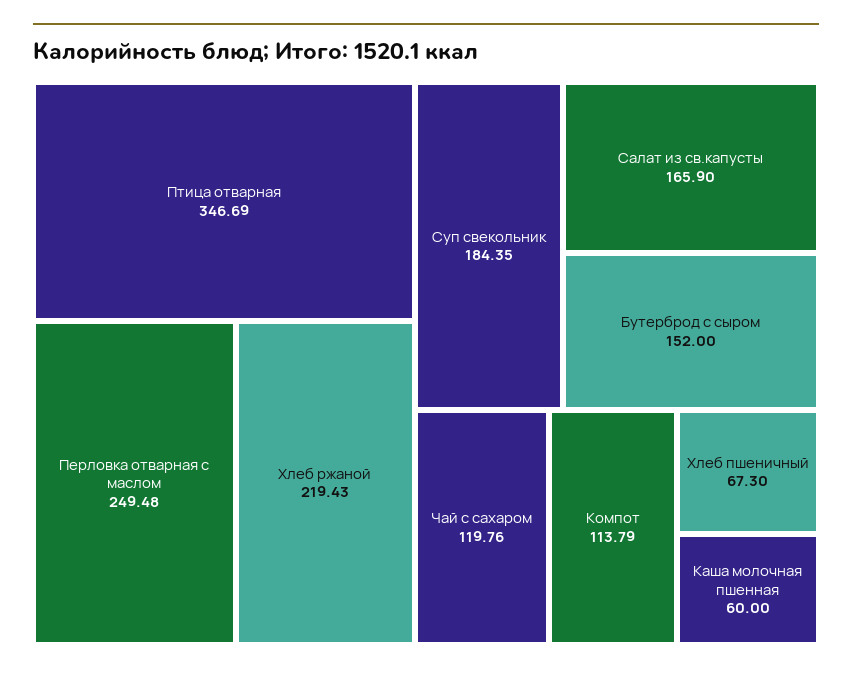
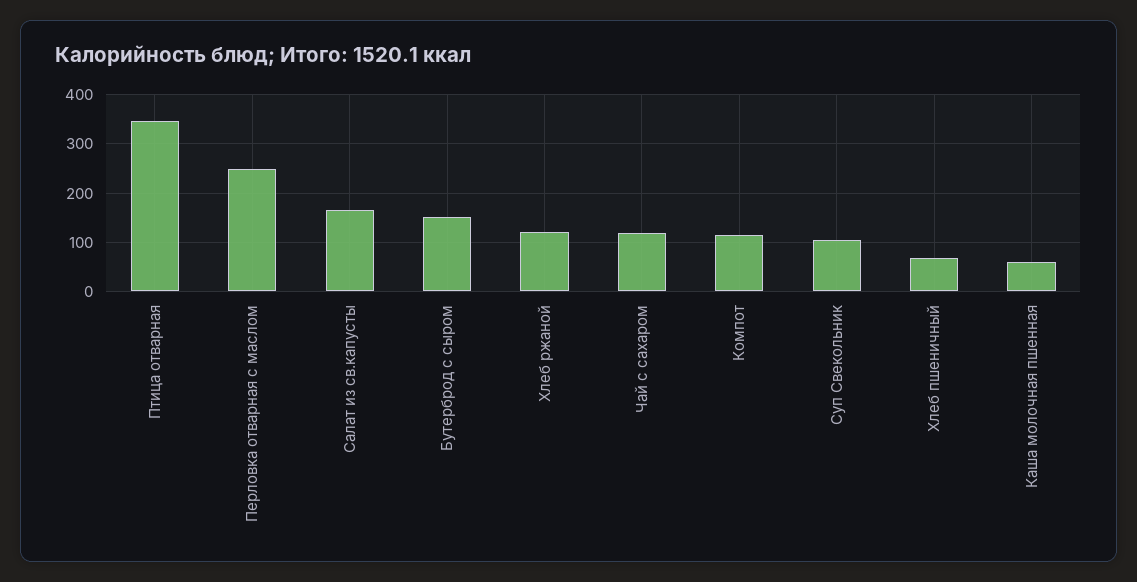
  {
    "Птица отварная": 346.69,
    "Перловка отварная с маслом": 249.48,
-   "Хлеб ржаной": 219.43,
+   "Хлеб ржаной": 120,
-   "Суп свекольник": 184.35,
+   "Суп свекольник": 100,
    "Салат из св.капусты": 165.9,
    "Бутерброд с сыром": 152,
    "Чай с сахаром": 119.76,
    "Компот": 113.79,
    "Хлеб пшеничный": 67.3,
    "Каша молочная пшенная": 60
  }

